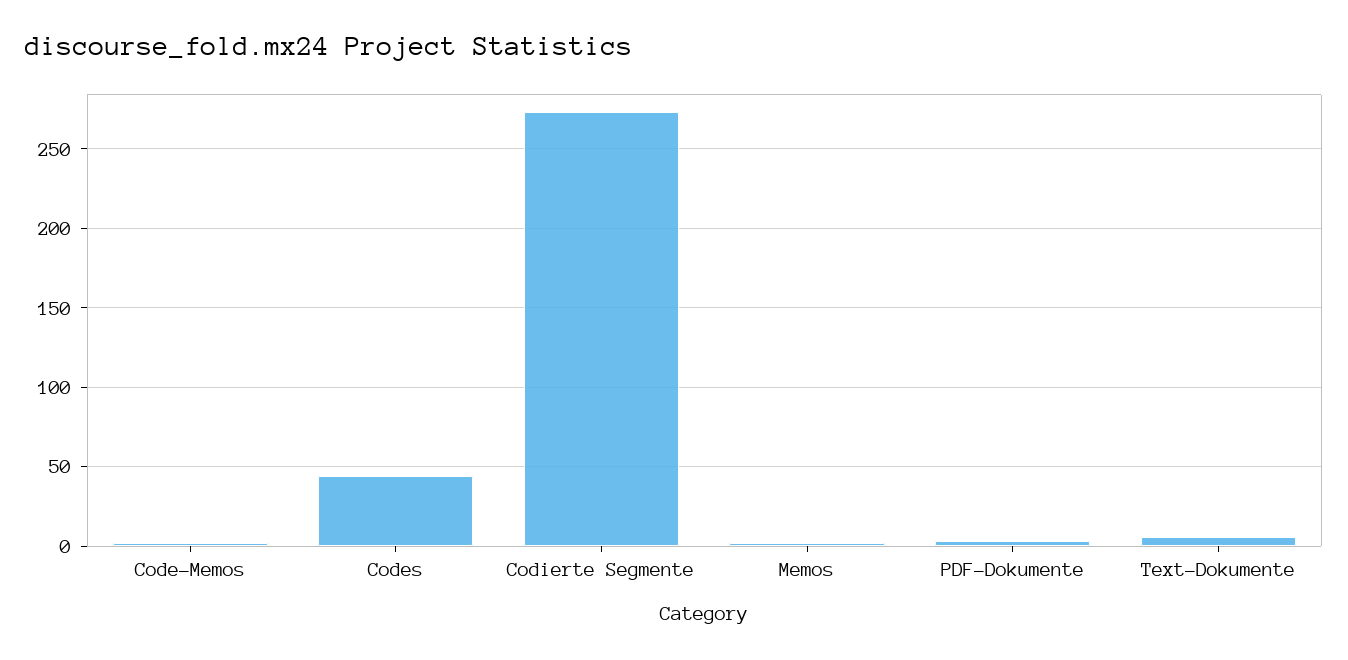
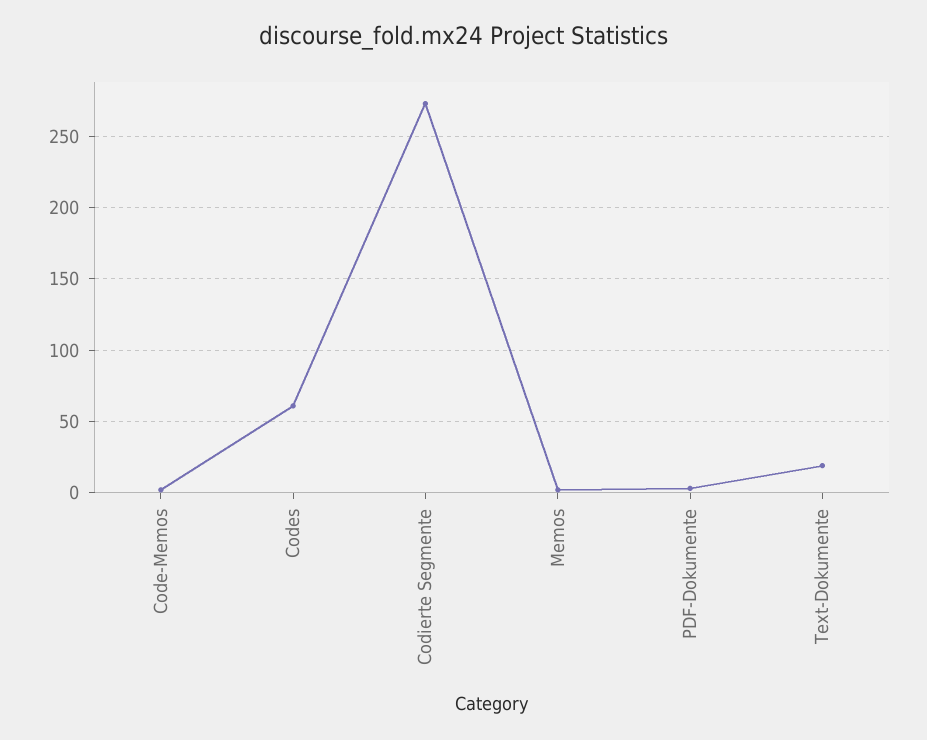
  {
    "Code-Memos": 0,
-   "Codes": 45,
+   "Codes": 60,
    "Codierte Segmente": 275,
    "Memos": 0,
    "PDF-Dokumente": 5,
-   "Text-Dokumente": 5
+   "Text-Dokumente": 20
  }

